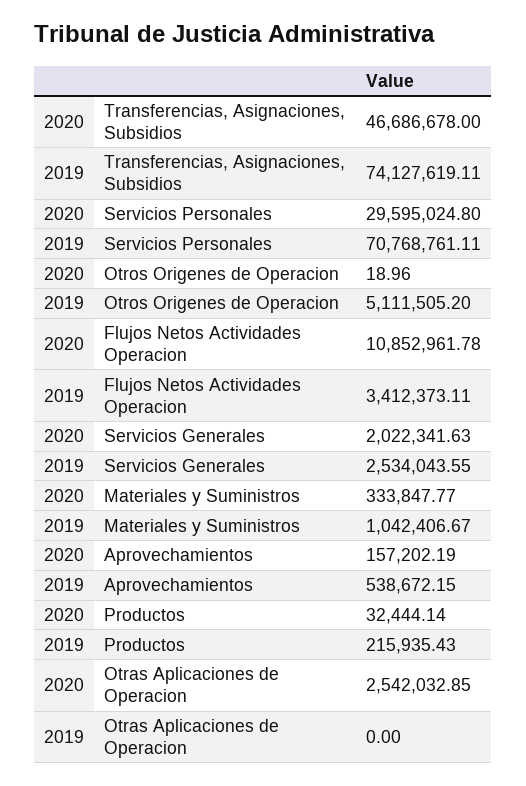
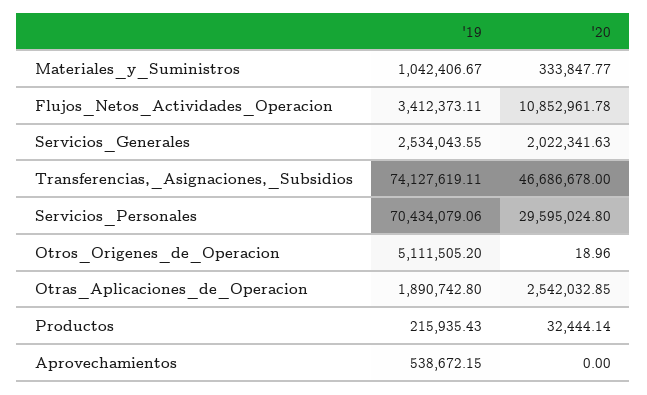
  {
    "2020": {
      "Transferencias, Asignaciones, Subsidios": 46686678,
      "Servicios Personales": 29595024.8,
      "Otros Origenes de Operacion": 18.96,
      "Flujos Netos Actividades Operacion": 10852961.78,
      "Servicios Generales": 2022341.63,
      "Materiales y Suministros": 333847.77,
-     "Aprovechamientos": 157202.19,
+     "Aprovechamientos": 0,
      "Productos": 32444.14,
      "Otras Aplicaciones de Operacion": 2542032.85
    },
    "2019": {
      "Transferencias, Asignaciones, Subsidios": 74127619.11,
-     "Servicios Personales": 70768761.11,
+     "Servicios Personales": 70434079.06,
      "Otros Origenes de Operacion": 5111505.2,
      "Flujos Netos Actividades Operacion": 3412373.11,
      "Servicios Generales": 2534043.55,
      "Materiales y Suministros": 1042406.67,
      "Aprovechamientos": 538672.15,
      "Productos": 215935.43,
-     "Otras Aplicaciones de Operacion": 0
+     "Otras Aplicaciones de Operacion": 1890742.8
    }
  }

